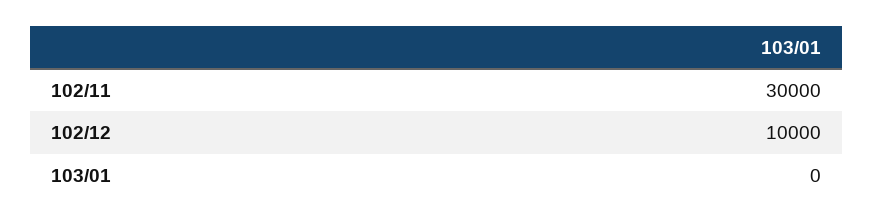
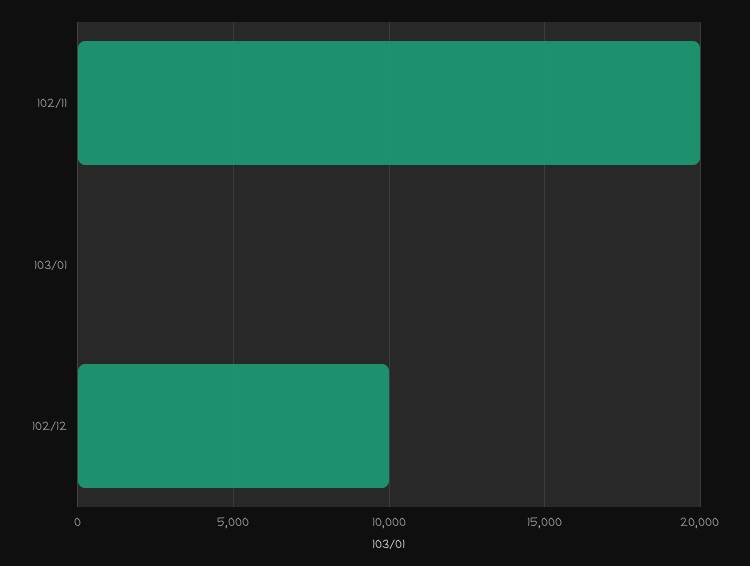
  {
-   "102/11": 30000,
+   "102/11": 20000,
    "102/12": 10000,
    "103/01": 0
  }

